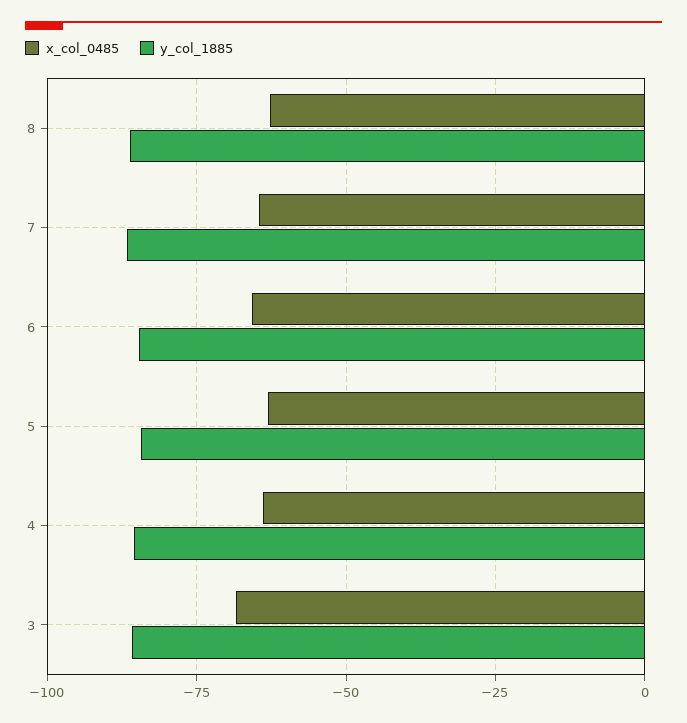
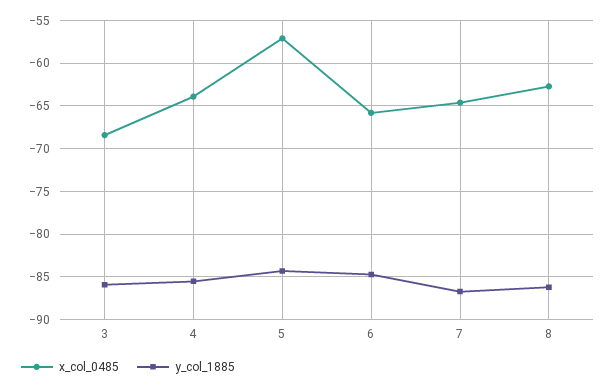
  {
    "x_col_0485": {
      "8": -63,
      "7": -65,
      "6": -66,
-     "5": -62.5,
+     "5": -57,
      "4": -64,
      "3": -68
    },
    "y_col_1885": {
      "8": -86,
      "7": -87,
      "6": -85,
      "5": -84,
      "4": -86,
      "3": -86
    }
  }

